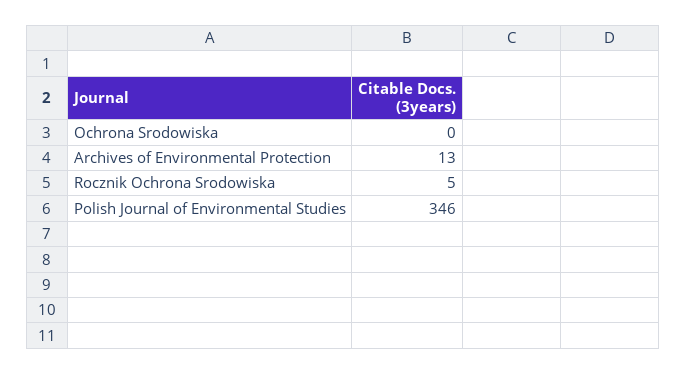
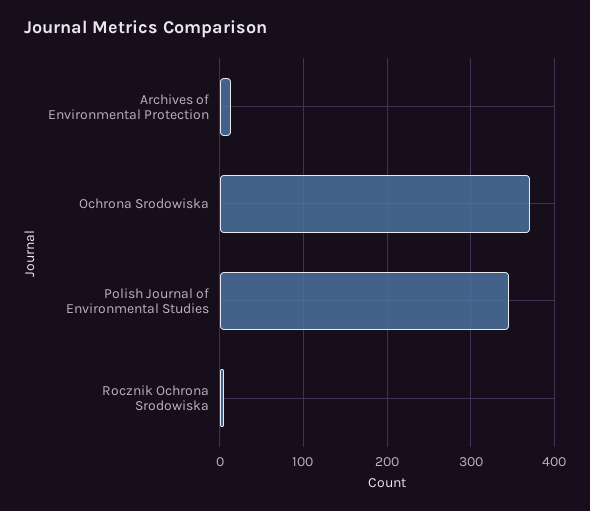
  {
-   "Ochrona Srodowiska": 0,
+   "Ochrona Srodowiska": 370,
    "Archives of Environmental Protection": 13,
    "Rocznik Ochrona Srodowiska": 5,
    "Polish Journal of Environmental Studies": 346
  }

